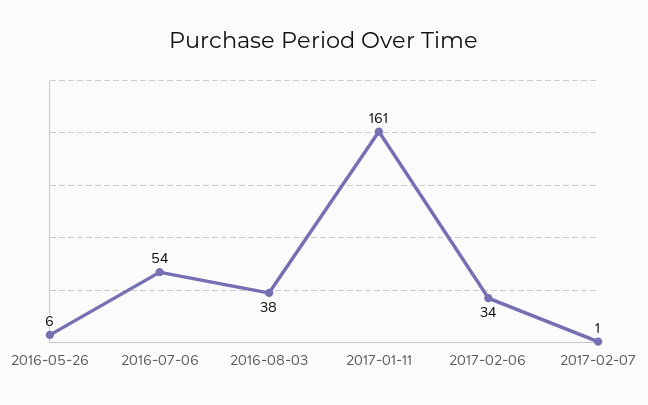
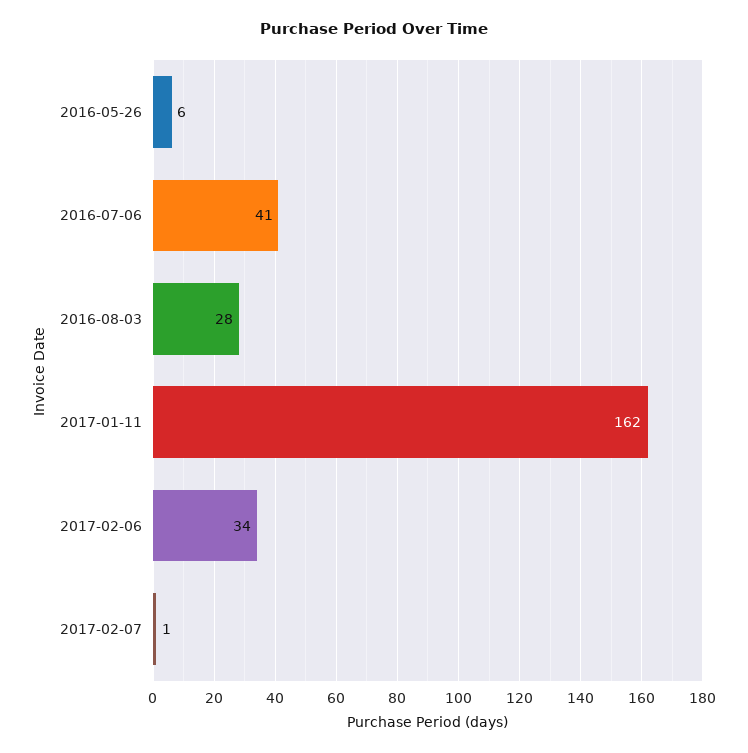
  {
    "2016-05-26": 6,
-   "2016-07-06": 54,
+   "2016-07-06": 41,
-   "2016-08-03": 38,
+   "2016-08-03": 28,
-   "2017-01-11": 161,
+   "2017-01-11": 162,
    "2017-02-06": 34,
    "2017-02-07": 1
  }

